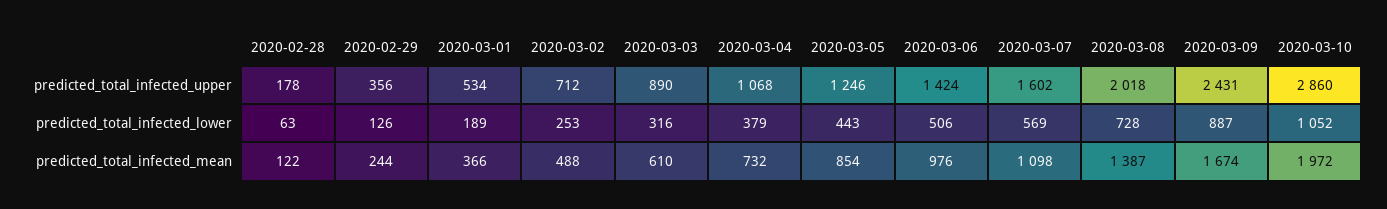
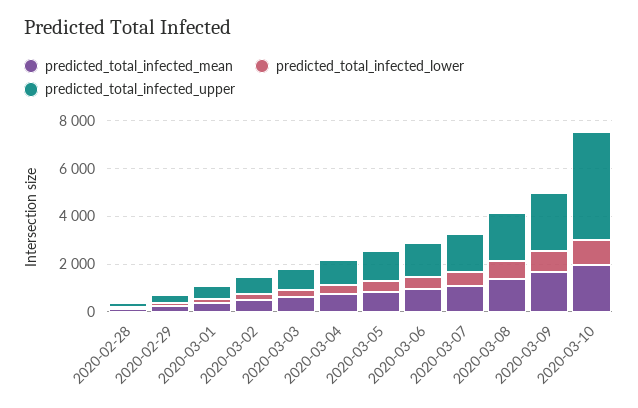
  {
    "predicted_total_infected_upper": {
      "2020-02-28": 178,
      "2020-02-29": 356,
      "2020-03-01": 534,
      "2020-03-02": 712,
      "2020-03-03": 890,
      "2020-03-04": 1068,
      "2020-03-05": 1246,
      "2020-03-06": 1424,
      "2020-03-07": 1602,
      "2020-03-08": 2018,
      "2020-03-09": 2431,
-     "2020-03-10": 2860
+     "2020-03-10": 4500
    },
    "predicted_total_infected_lower": {
      "2020-02-28": 63,
      "2020-02-29": 126,
      "2020-03-01": 189,
      "2020-03-02": 253,
      "2020-03-03": 316,
      "2020-03-04": 379,
      "2020-03-05": 443,
      "2020-03-06": 506,
      "2020-03-07": 569,
      "2020-03-08": 728,
      "2020-03-09": 887,
      "2020-03-10": 1052
    },
    "predicted_total_infected_mean": {
      "2020-02-28": 122,
      "2020-02-29": 244,
      "2020-03-01": 366,
      "2020-03-02": 488,
      "2020-03-03": 610,
      "2020-03-04": 732,
      "2020-03-05": 854,
      "2020-03-06": 976,
      "2020-03-07": 1098,
      "2020-03-08": 1387,
      "2020-03-09": 1674,
      "2020-03-10": 1972
    }
  }

